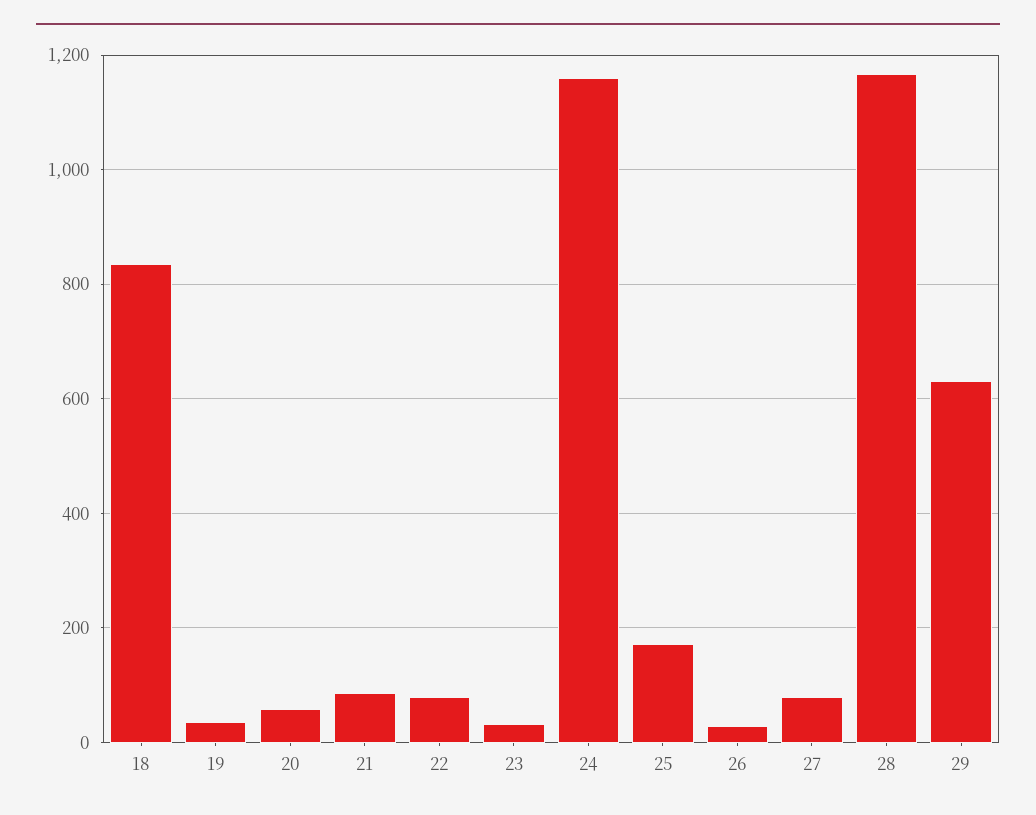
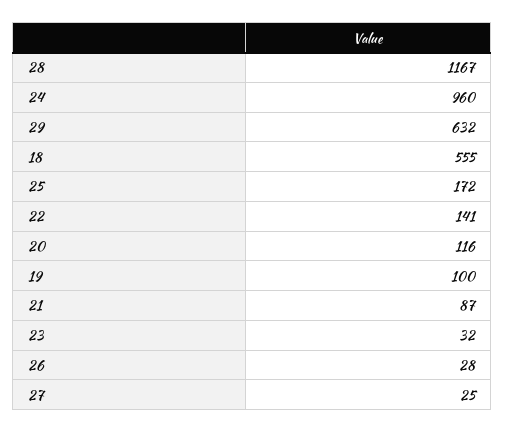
  {
-   "18": 840,
+   "18": 555,
-   "19": 40,
+   "19": 100,
-   "20": 60,
+   "20": 116,
    "21": 87,
-   "22": 80,
+   "22": 141,
    "23": 32,
-   "24": 1160,
+   "24": 960,
    "25": 172,
    "26": 28,
-   "27": 80,
+   "27": 25,
    "28": 1167,
    "29": 632
  }

